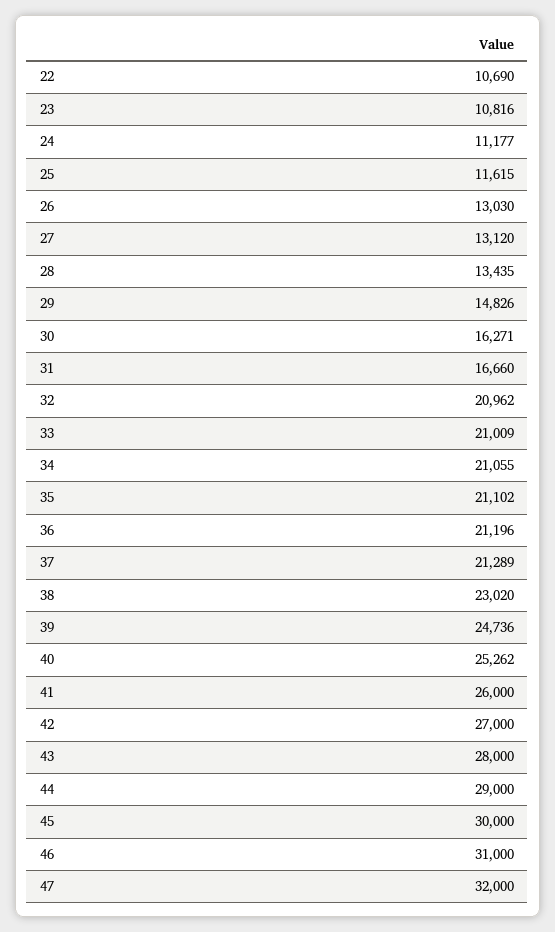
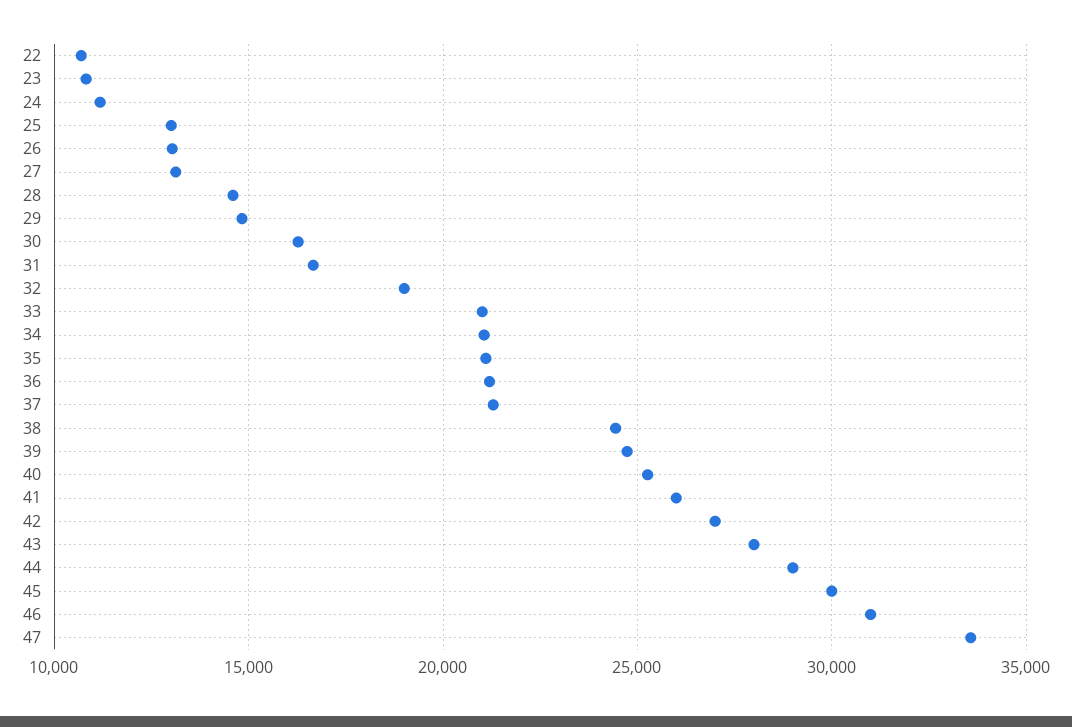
  {
    "22": 10690,
    "23": 10816,
    "24": 11177,
-   "25": 11615,
+   "25": 13000,
    "26": 13030,
    "27": 13120,
-   "28": 13435,
+   "28": 14500,
    "29": 14826,
    "30": 16271,
    "31": 16660,
-   "32": 20962,
+   "32": 19000,
    "33": 21009,
    "34": 21055,
    "35": 21102,
    "36": 21196,
    "37": 21289,
-   "38": 23020,
+   "38": 24500,
    "39": 24736,
    "40": 25262,
    "41": 26000,
    "42": 27000,
    "43": 28000,
    "44": 29000,
    "45": 30000,
    "46": 31000,
-   "47": 32000
+   "47": 33500
  }

